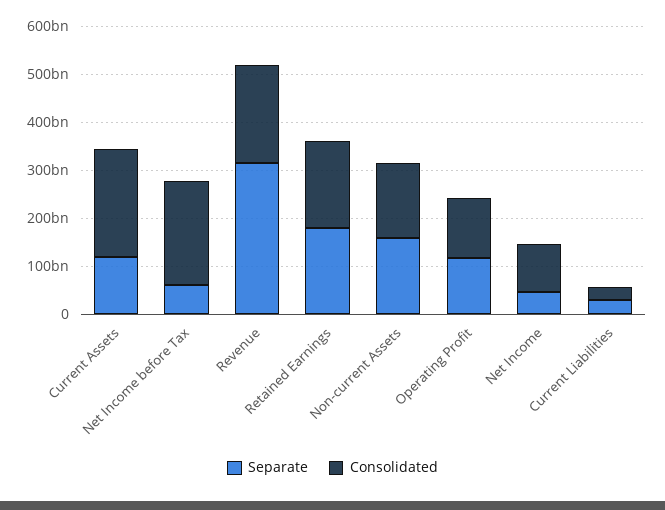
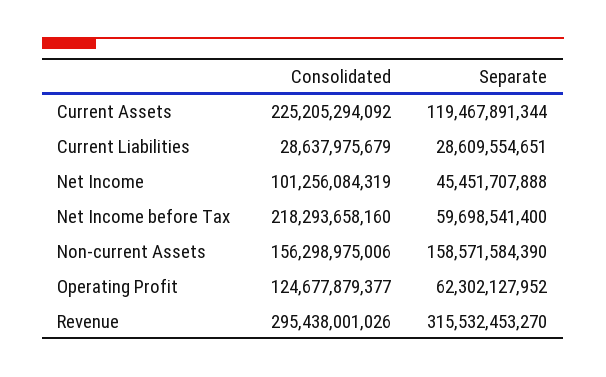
  {
    "Separate": {
      "Current Assets": 119467891344,
      "Net Income before Tax": 59698541400,
      "Revenue": 315532453270,
-     "Retained Earnings": 180000000000,
      "Non-current Assets": 158571584390,
-     "Operating Profit": 120000000000,
+     "Operating Profit": 62302127952,
      "Net Income": 45451707888,
      "Current Liabilities": 28609554651
    },
    "Consolidated": {
      "Current Assets": 225205294092,
      "Net Income before Tax": 218293658160,
-     "Revenue": 200000000000,
+     "Revenue": 295438001026,
-     "Retained Earnings": 180000000000,
      "Non-current Assets": 156298975006,
      "Operating Profit": 124677879377,
      "Net Income": 101256084319,
      "Current Liabilities": 28637975679
    }
  }

